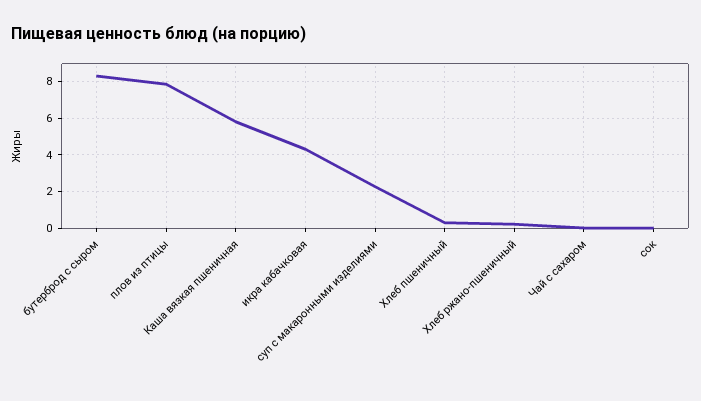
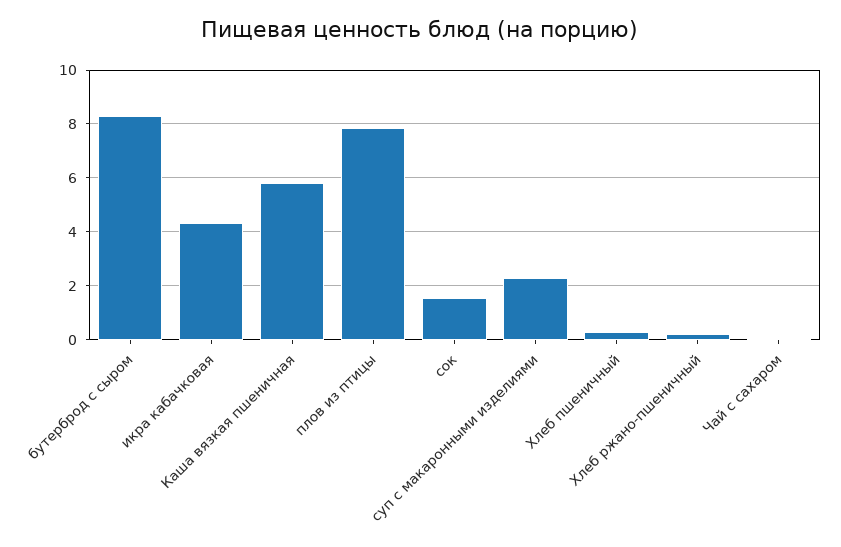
  {
    "бутерброд с сыром": 8.25,
    "плов из птицы": 7.75,
    "Каша вязкая пшеничная": 5.75,
    "икра кабачковая": 4.25,
    "суп с макаронными изделиями": 2.25,
    "Хлеб пшеничный": 0.25,
    "Хлеб ржано-пшеничный": 0.25,
    "Чай с сахаром": 0,
-   "сок": 0
+   "сок": 1.5
  }

